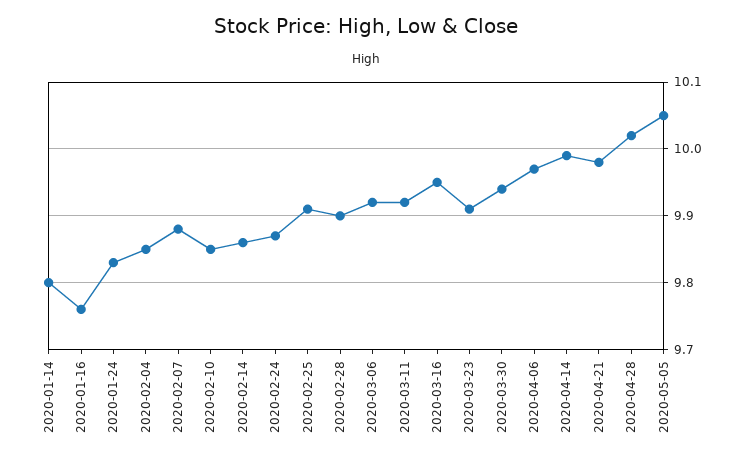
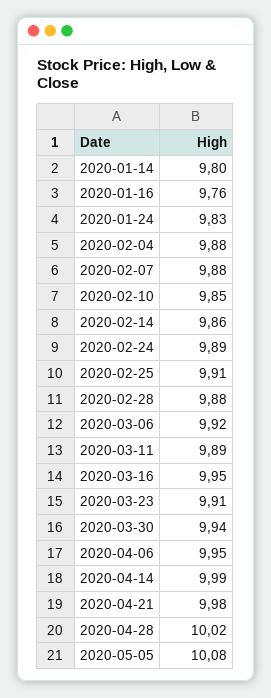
  {
    "2020-01-14": 9.8,
    "2020-01-16": 9.76,
    "2020-01-24": 9.83,
-   "2020-02-04": 9.85,
+   "2020-02-04": 9.88,
    "2020-02-07": 9.88,
    "2020-02-10": 9.85,
    "2020-02-14": 9.86,
-   "2020-02-24": 9.87,
+   "2020-02-24": 9.89,
    "2020-02-25": 9.91,
-   "2020-02-28": 9.9,
+   "2020-02-28": 9.88,
    "2020-03-06": 9.92,
-   "2020-03-11": 9.92,
+   "2020-03-11": 9.89,
    "2020-03-16": 9.95,
    "2020-03-23": 9.91,
    "2020-03-30": 9.94,
-   "2020-04-06": 9.97,
+   "2020-04-06": 9.95,
    "2020-04-14": 9.99,
    "2020-04-21": 9.98,
    "2020-04-28": 10.02,
-   "2020-05-05": 10.05
+   "2020-05-05": 10.08
  }

